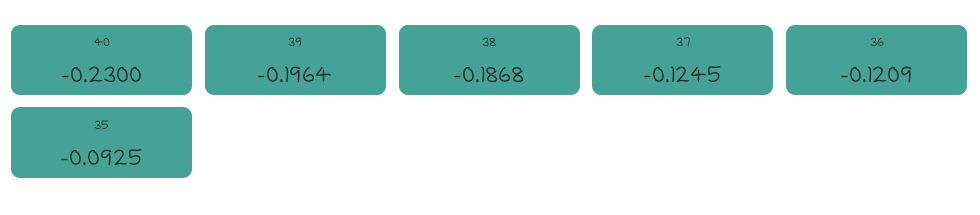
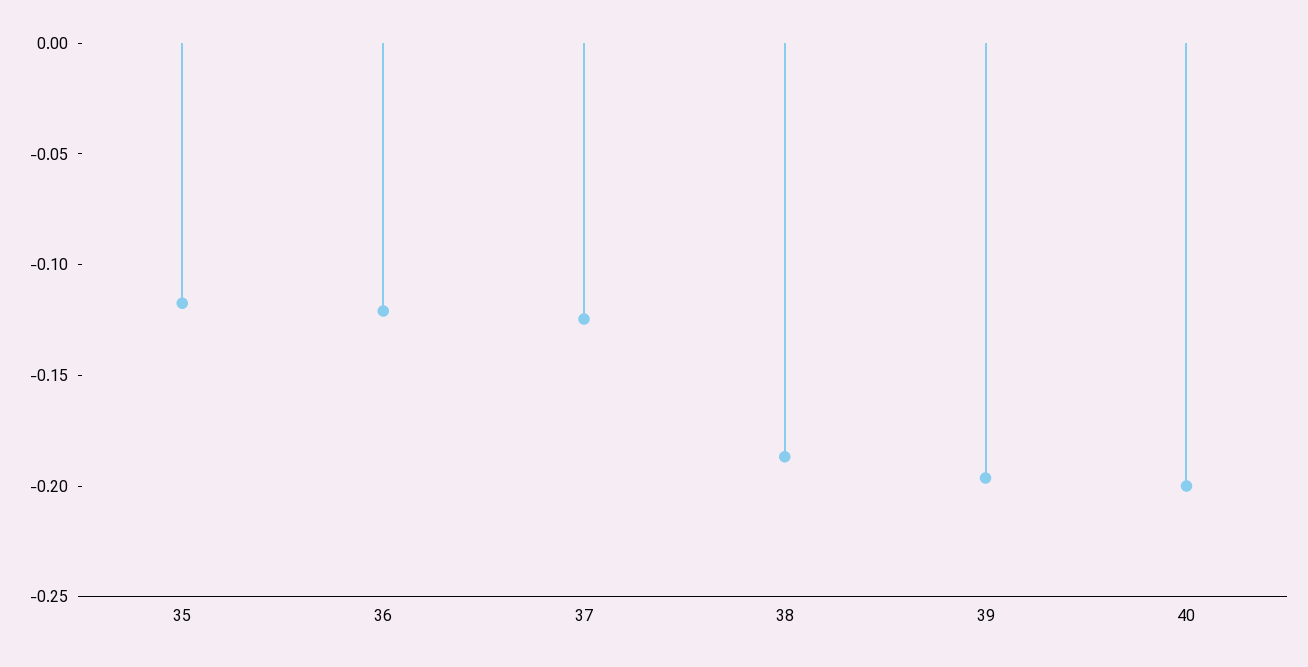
  {
-   "40": -0.23,
+   "40": -0.2,
    "39": -0.1964,
    "38": -0.1868,
    "37": -0.1245,
    "36": -0.1209,
-   "35": -0.0925
+   "35": -0.12
  }

